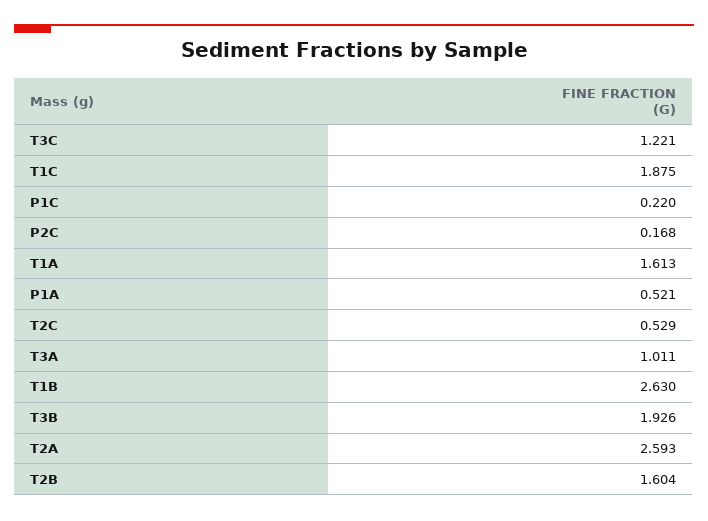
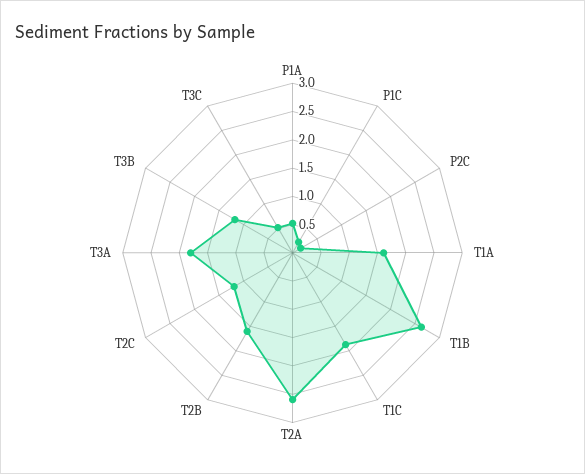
  {
-   "T3C": 1.221,
+   "T3C": 0.5,
    "T1C": 1.875,
    "P1C": 0.22,
    "P2C": 0.168,
    "T1A": 1.613,
    "P1A": 0.521,
-   "T2C": 0.529,
+   "T2C": 1.25,
-   "T3A": 1.011,
+   "T3A": 1.75,
    "T1B": 2.63,
-   "T3B": 1.926,
+   "T3B": 1.25,
    "T2A": 2.593,
    "T2B": 1.604
  }

